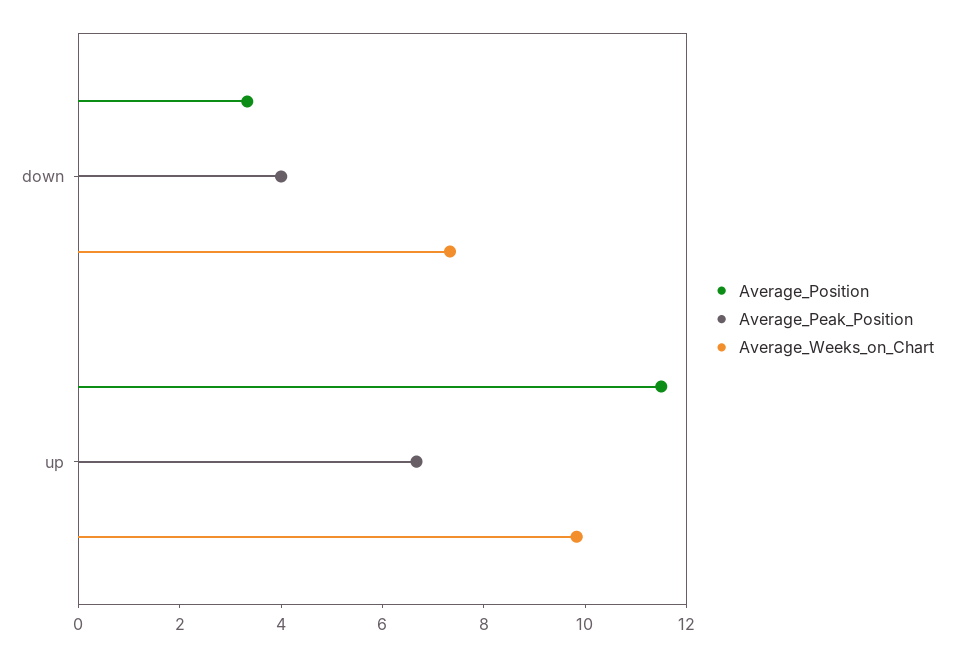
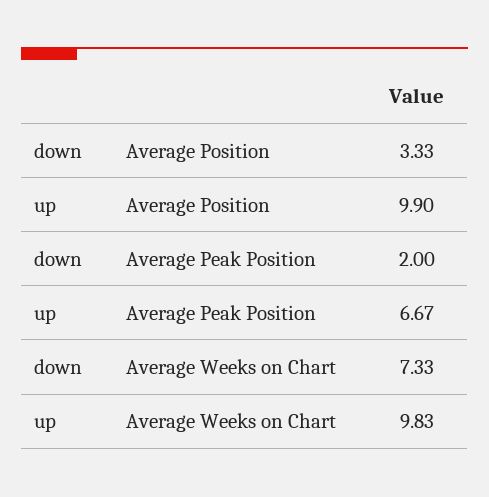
  {
    "Average_Position": {
      "down": 3.33,
-     "up": 11.5
+     "up": 9.9
    },
    "Average_Peak_Position": {
-     "down": 4,
+     "down": 2,
      "up": 6.67
    },
    "Average_Weeks_on_Chart": {
      "down": 7.33,
      "up": 9.83
    }
  }

